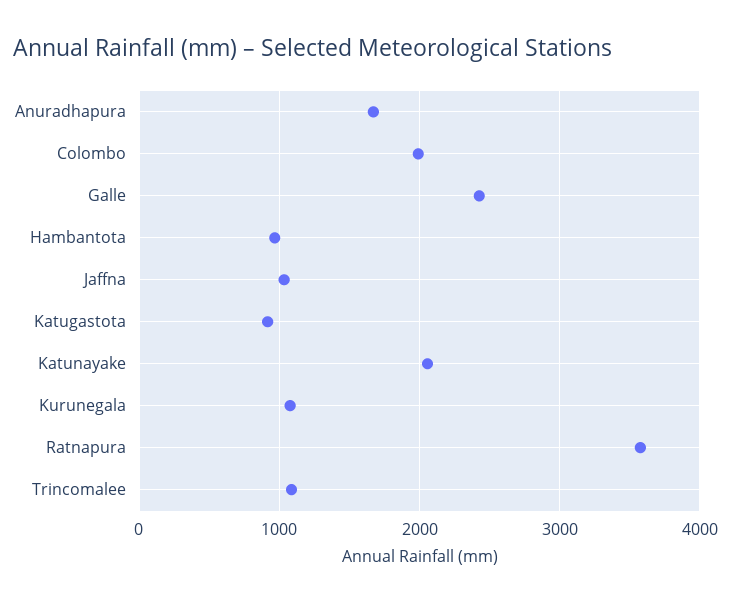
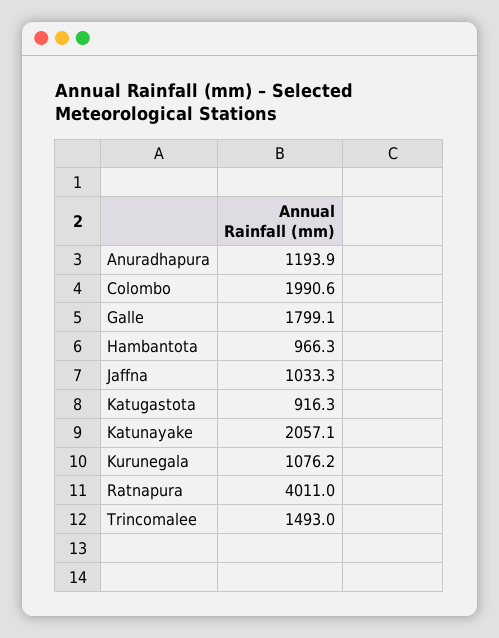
  {
-   "Anuradhapura": 1700,
+   "Anuradhapura": 1193.9,
    "Colombo": 1990.6,
-   "Galle": 2400,
+   "Galle": 1799.1,
    "Hambantota": 966.3,
    "Jaffna": 1033.3,
    "Katugastota": 916.3,
    "Katunayake": 2057.1,
    "Kurunegala": 1076.2,
-   "Ratnapura": 3600,
+   "Ratnapura": 4011,
-   "Trincomalee": 1100
+   "Trincomalee": 1493
  }

